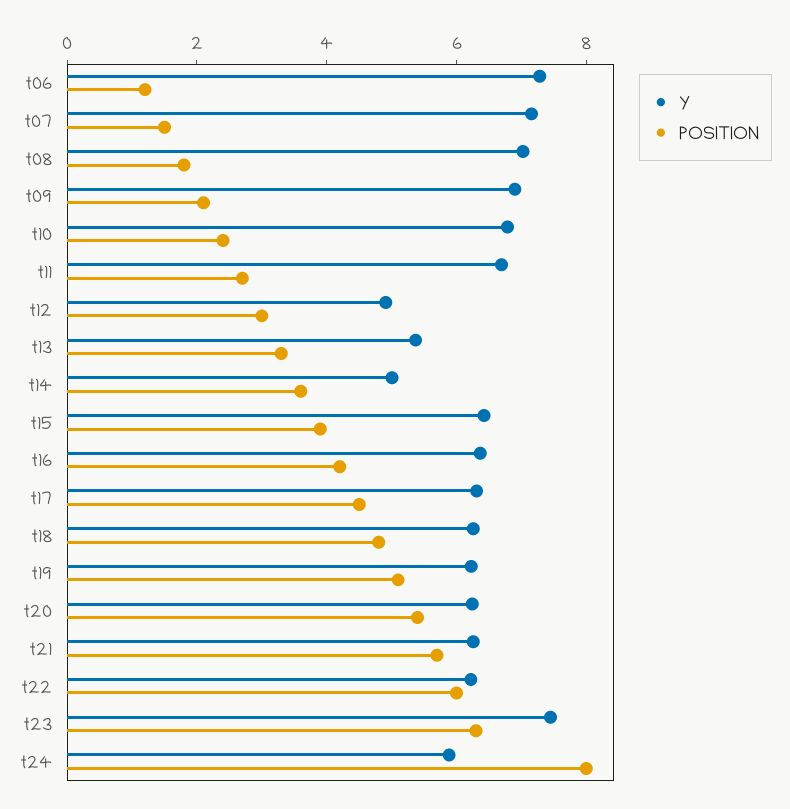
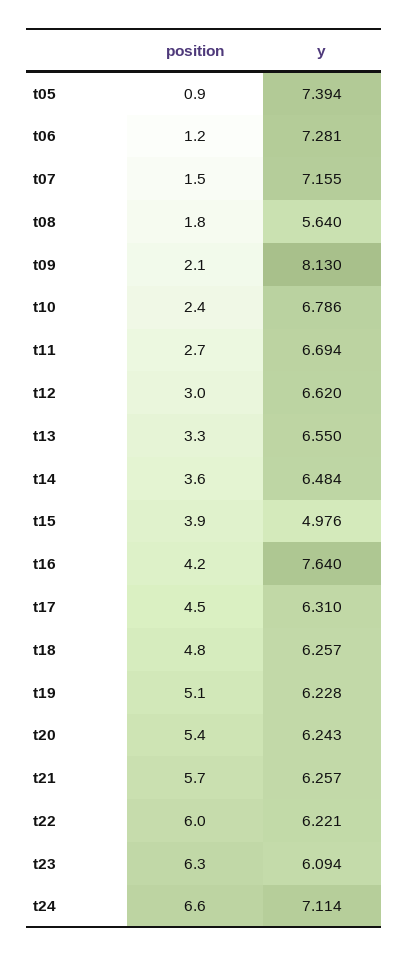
  {
    "Y": {
      "t06": 7.281,
      "t07": 7.155,
-     "t08": 7,
+     "t08": 5.64,
-     "t09": 7,
+     "t09": 8.13,
      "t10": 6.786,
      "t11": 6.694,
-     "t12": 5,
+     "t12": 6.62,
-     "t13": 5.5,
+     "t13": 6.55,
-     "t14": 5,
+     "t14": 6.484,
-     "t15": 6.5,
+     "t15": 4.976,
-     "t16": 6.5,
+     "t16": 7.64,
      "t17": 6.31,
      "t18": 6.257,
      "t19": 6.228,
      "t20": 6.243,
      "t21": 6.257,
      "t22": 6.221,
-     "t23": 7.5,
+     "t23": 6.094,
-     "t24": 6
+     "t24": 7.114,
+     "t05": 7.394
    },
    "POSITION": {
      "t06": 1.2,
      "t07": 1.5,
      "t08": 1.8,
      "t09": 2.1,
      "t10": 2.4,
      "t11": 2.7,
      "t12": 3,
      "t13": 3.3,
      "t14": 3.6,
      "t15": 3.9,
      "t16": 4.2,
      "t17": 4.5,
      "t18": 4.8,
      "t19": 5.1,
      "t20": 5.4,
      "t21": 5.7,
      "t22": 6,
      "t23": 6.3,
-     "t24": 8
+     "t24": 6.6,
+     "t05": 0.9
    }
  }

